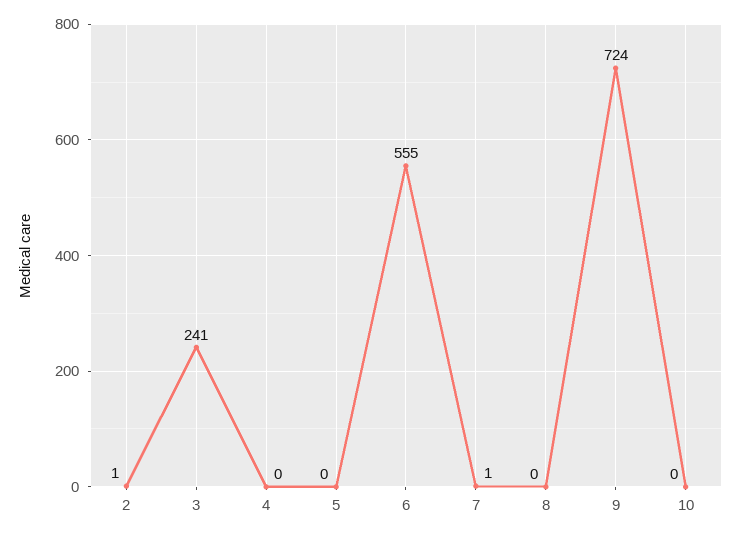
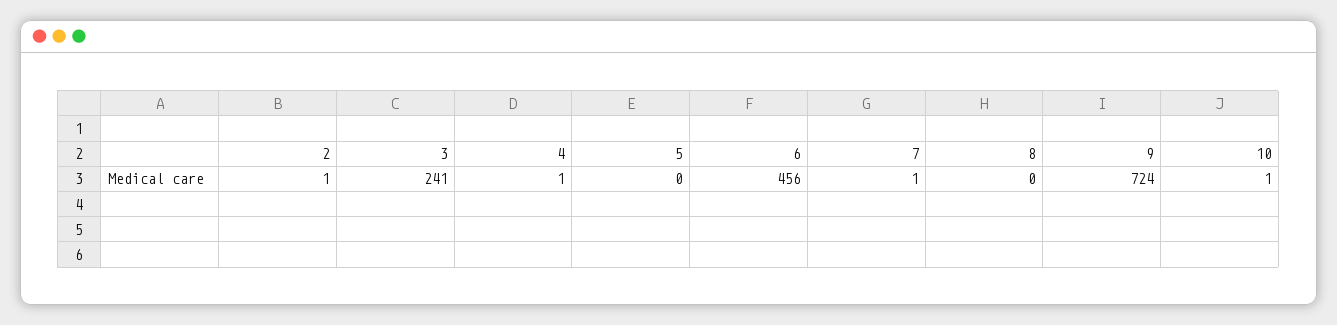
  {
    "2": 1,
    "3": 241,
-   "4": 0,
+   "4": 1,
    "5": 0,
-   "6": 555,
+   "6": 456,
    "7": 1,
    "8": 0,
    "9": 724,
-   "10": 0
+   "10": 1
  }

